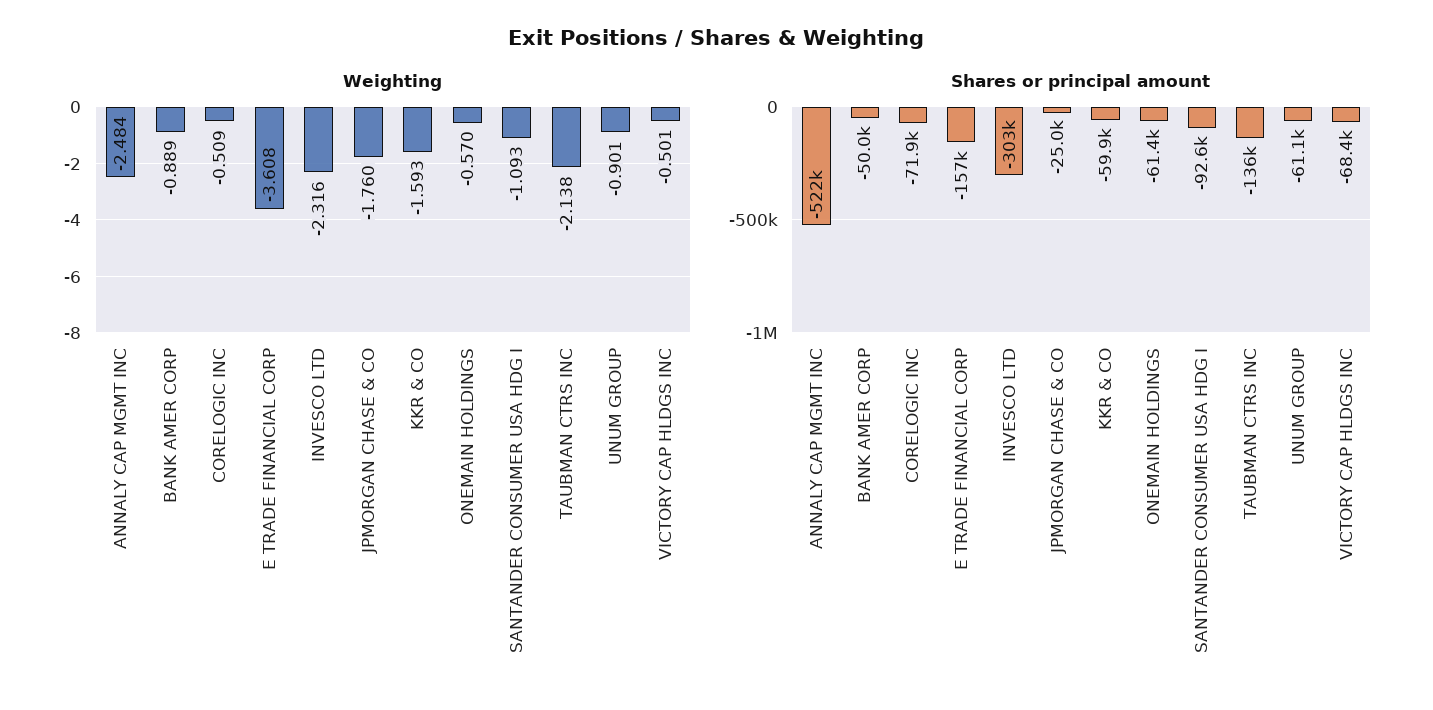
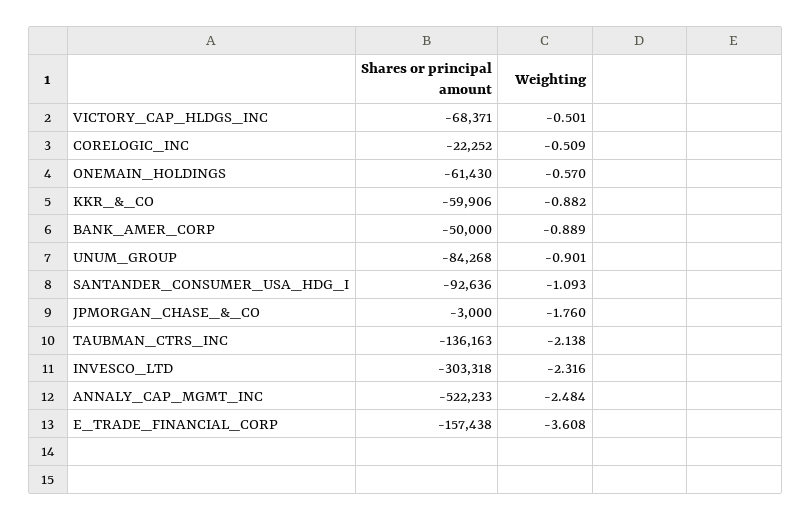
  {
    "Weighting": {
      "ANNALY CAP MGMT INC": -2.484,
      "BANK AMER CORP": -0.889,
      "CORELOGIC INC": -0.509,
      "E TRADE FINANCIAL CORP": -3.608,
      "INVESCO LTD": -2.316,
      "JPMORGAN CHASE & CO": -1.76,
-     "KKR & CO": -1.593,
+     "KKR & CO": -0.882,
      "ONEMAIN HOLDINGS": -0.57,
      "SANTANDER CONSUMER USA HDG I": -1.093,
      "TAUBMAN CTRS INC": -2.138,
      "UNUM GROUP": -0.901,
      "VICTORY CAP HLDGS INC": -0.501
    },
    "Shares or principal amount": {
      "ANNALY CAP MGMT INC": -522233,
      "BANK AMER CORP": -50000,
-     "CORELOGIC INC": -71900,
+     "CORELOGIC INC": -22252,
      "E TRADE FINANCIAL CORP": -157438,
      "INVESCO LTD": -303318,
-     "JPMORGAN CHASE & CO": -25000,
+     "JPMORGAN CHASE & CO": -3000,
      "KKR & CO": -59906,
      "ONEMAIN HOLDINGS": -61430,
      "SANTANDER CONSUMER USA HDG I": -92636,
      "TAUBMAN CTRS INC": -136163,
-     "UNUM GROUP": -61100,
+     "UNUM GROUP": -84268,
      "VICTORY CAP HLDGS INC": -68371
    }
  }

